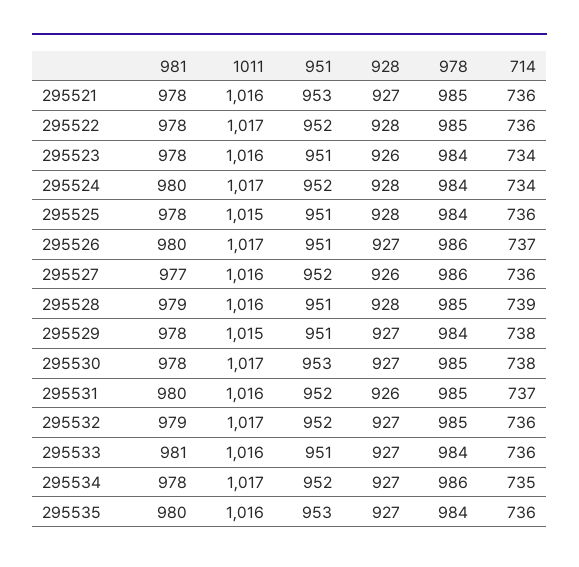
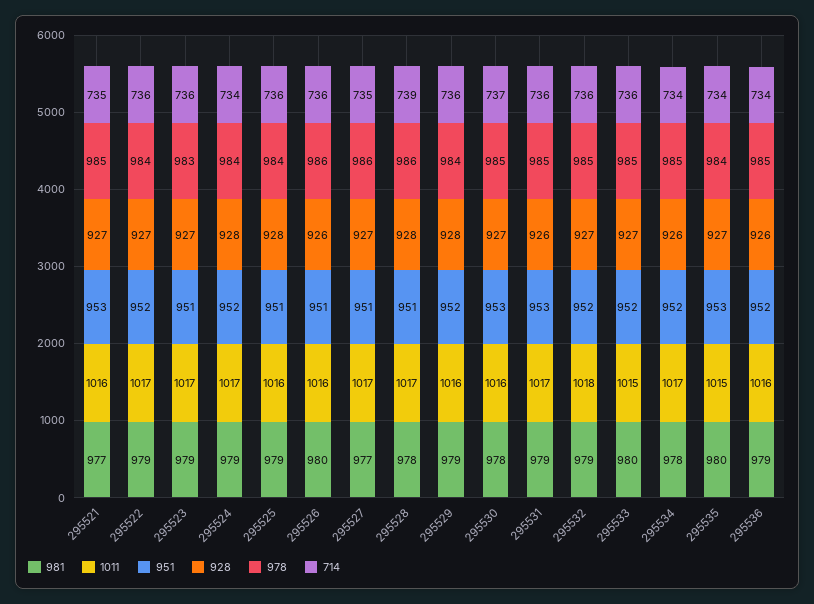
  {
    "981": {
-     "295521": 978,
+     "295521": 977,
-     "295522": 978,
+     "295522": 979,
-     "295523": 978,
+     "295523": 979,
-     "295524": 980,
+     "295524": 979,
-     "295525": 978,
+     "295525": 979,
      "295526": 980,
      "295527": 977,
-     "295528": 979,
+     "295528": 978,
-     "295529": 978,
+     "295529": 979,
      "295530": 978,
-     "295531": 980,
+     "295531": 979,
      "295532": 979,
-     "295533": 981,
+     "295533": 980,
      "295534": 978,
-     "295535": 980
+     "295535": 980,
+     "295536": 979
    },
    "1011": {
      "295521": 1016,
      "295522": 1017,
-     "295523": 1016,
+     "295523": 1017,
      "295524": 1017,
-     "295525": 1015,
+     "295525": 1016,
-     "295526": 1017,
+     "295526": 1016,
-     "295527": 1016,
+     "295527": 1017,
-     "295528": 1016,
+     "295528": 1017,
-     "295529": 1015,
+     "295529": 1016,
-     "295530": 1017,
+     "295530": 1016,
-     "295531": 1016,
+     "295531": 1017,
-     "295532": 1017,
+     "295532": 1018,
-     "295533": 1016,
+     "295533": 1015,
      "295534": 1017,
-     "295535": 1016
+     "295535": 1015,
+     "295536": 1016
    },
    "951": {
      "295521": 953,
      "295522": 952,
      "295523": 951,
      "295524": 952,
      "295525": 951,
      "295526": 951,
-     "295527": 952,
+     "295527": 951,
      "295528": 951,
-     "295529": 951,
+     "295529": 952,
      "295530": 953,
-     "295531": 952,
+     "295531": 953,
      "295532": 952,
-     "295533": 951,
+     "295533": 952,
      "295534": 952,
-     "295535": 953
+     "295535": 953,
+     "295536": 952
    },
    "928": {
      "295521": 927,
-     "295522": 928,
+     "295522": 927,
-     "295523": 926,
+     "295523": 927,
      "295524": 928,
      "295525": 928,
-     "295526": 927,
+     "295526": 926,
-     "295527": 926,
+     "295527": 927,
      "295528": 928,
-     "295529": 927,
+     "295529": 928,
      "295530": 927,
      "295531": 926,
      "295532": 927,
      "295533": 927,
-     "295534": 927,
+     "295534": 926,
-     "295535": 927
+     "295535": 927,
+     "295536": 926
    },
    "978": {
      "295521": 985,
-     "295522": 985,
+     "295522": 984,
-     "295523": 984,
+     "295523": 983,
      "295524": 984,
      "295525": 984,
      "295526": 986,
      "295527": 986,
-     "295528": 985,
+     "295528": 986,
      "295529": 984,
      "295530": 985,
      "295531": 985,
      "295532": 985,
-     "295533": 984,
+     "295533": 985,
-     "295534": 986,
+     "295534": 985,
-     "295535": 984
+     "295535": 984,
+     "295536": 985
    },
    "714": {
-     "295521": 736,
+     "295521": 735,
      "295522": 736,
-     "295523": 734,
+     "295523": 736,
      "295524": 734,
      "295525": 736,
-     "295526": 737,
+     "295526": 736,
-     "295527": 736,
+     "295527": 735,
      "295528": 739,
-     "295529": 738,
+     "295529": 736,
-     "295530": 738,
+     "295530": 737,
-     "295531": 737,
+     "295531": 736,
      "295532": 736,
      "295533": 736,
-     "295534": 735,
+     "295534": 734,
-     "295535": 736
+     "295535": 734,
+     "295536": 734
    }
  }

